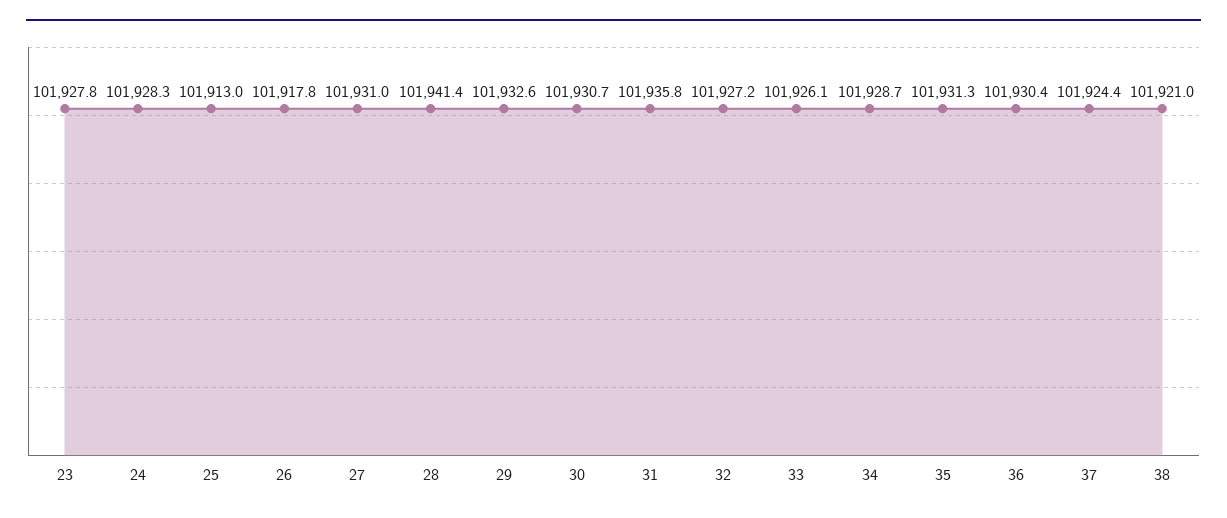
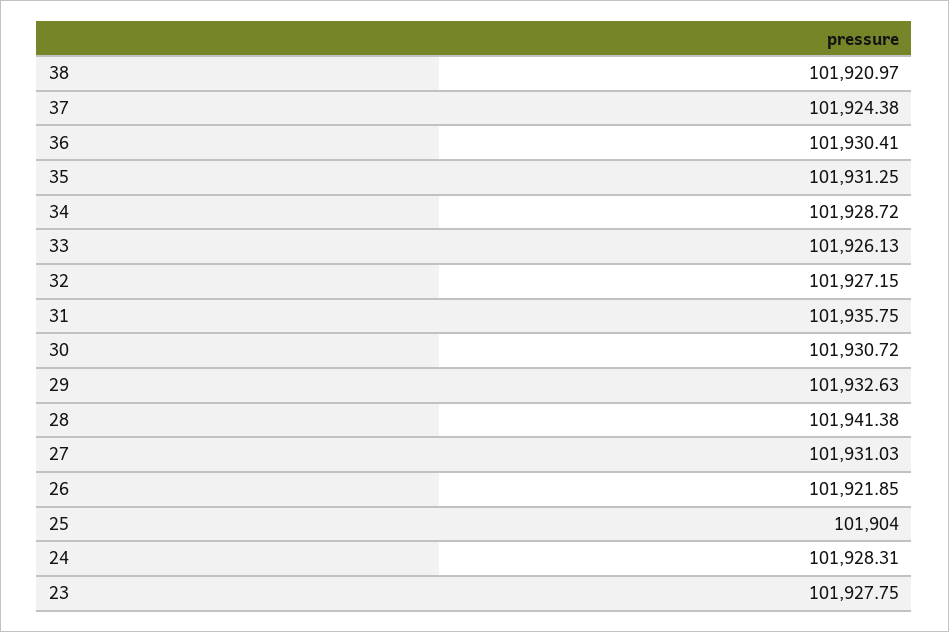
  {
    "23": 101927.75,
    "24": 101928.31,
-   "25": 101913,
+   "25": 101904,
-   "26": 101917.8,
+   "26": 101921.85,
    "27": 101931.03,
    "28": 101941.38,
    "29": 101932.63,
    "30": 101930.72,
    "31": 101935.75,
    "32": 101927.15,
    "33": 101926.13,
    "34": 101928.72,
    "35": 101931.25,
    "36": 101930.41,
    "37": 101924.38,
    "38": 101920.97
  }

